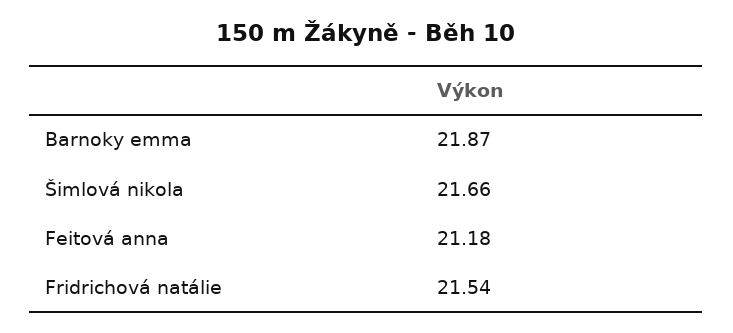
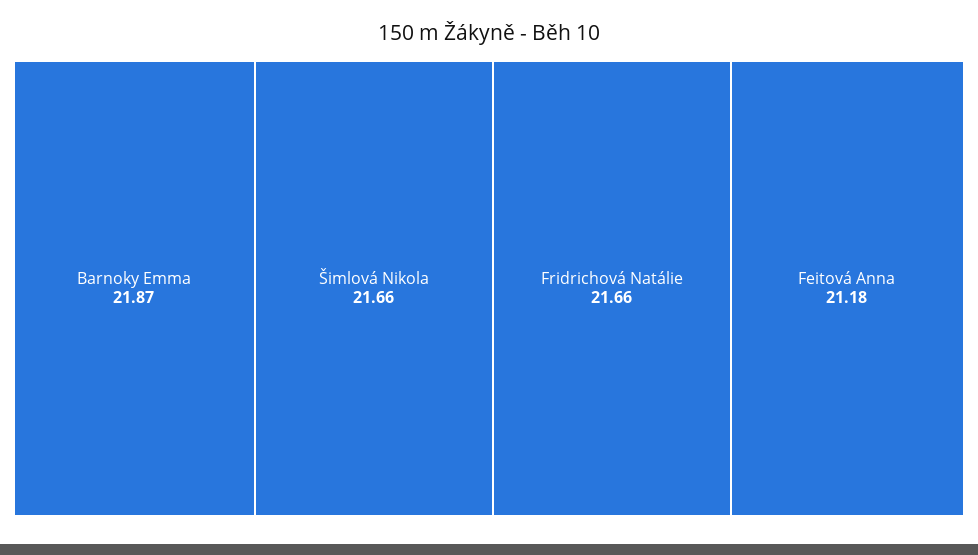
  {
    "Barnoky emma": 21.87,
    "Šimlová nikola": 21.66,
    "Feitová anna": 21.18,
-   "Fridrichová natálie": 21.54
+   "Fridrichová natálie": 21.66
  }

